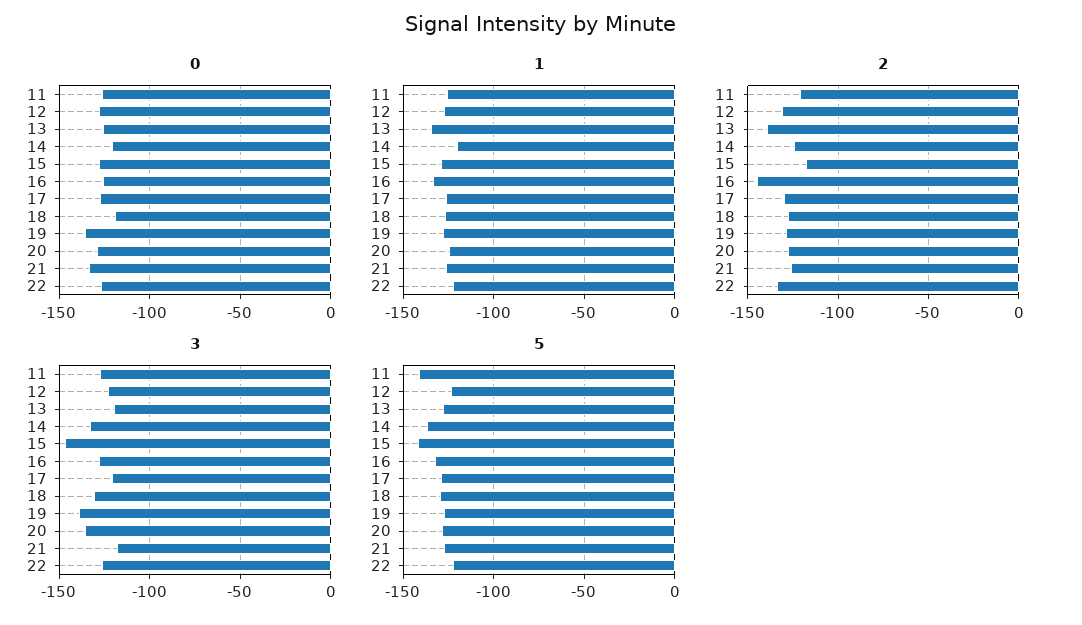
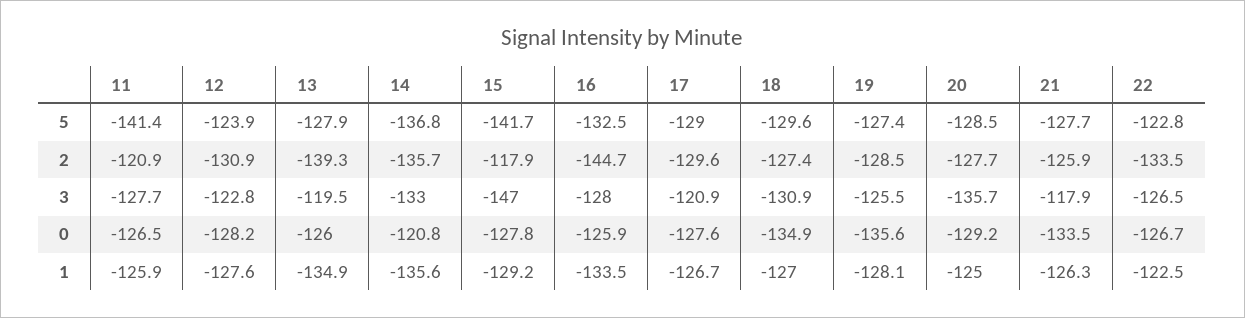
  {
    "0": {
      "11": -126.5,
      "12": -128.2,
      "13": -126,
      "14": -120.8,
      "15": -127.8,
      "16": -125.9,
      "17": -127.6,
-     "18": -120,
+     "18": -134.9,
      "19": -135.6,
      "20": -129.2,
      "21": -133.5,
      "22": -126.7
    },
    "1": {
      "11": -125.9,
      "12": -127.6,
      "13": -134.9,
-     "14": -120,
+     "14": -135.6,
      "15": -129.2,
      "16": -133.5,
      "17": -126.7,
      "18": -127,
      "19": -128.1,
      "20": -125,
      "21": -126.3,
      "22": -122.5
    },
    "2": {
      "11": -120.9,
      "12": -130.9,
      "13": -139.3,
-     "14": -125,
+     "14": -135.7,
      "15": -117.9,
      "16": -144.7,
      "17": -129.6,
      "18": -127.4,
      "19": -128.5,
      "20": -127.7,
      "21": -125.9,
      "22": -133.5
    },
    "3": {
      "11": -127.7,
      "12": -122.8,
      "13": -119.5,
      "14": -133,
      "15": -147,
      "16": -128,
      "17": -120.9,
      "18": -130.9,
-     "19": -140,
+     "19": -125.5,
      "20": -135.7,
      "21": -117.9,
      "22": -126.5
    },
    "5": {
      "11": -141.4,
      "12": -123.9,
      "13": -127.9,
      "14": -136.8,
      "15": -141.7,
      "16": -132.5,
      "17": -129,
      "18": -129.6,
      "19": -127.4,
      "20": -128.5,
      "21": -127.7,
      "22": -122.8
    }
  }

